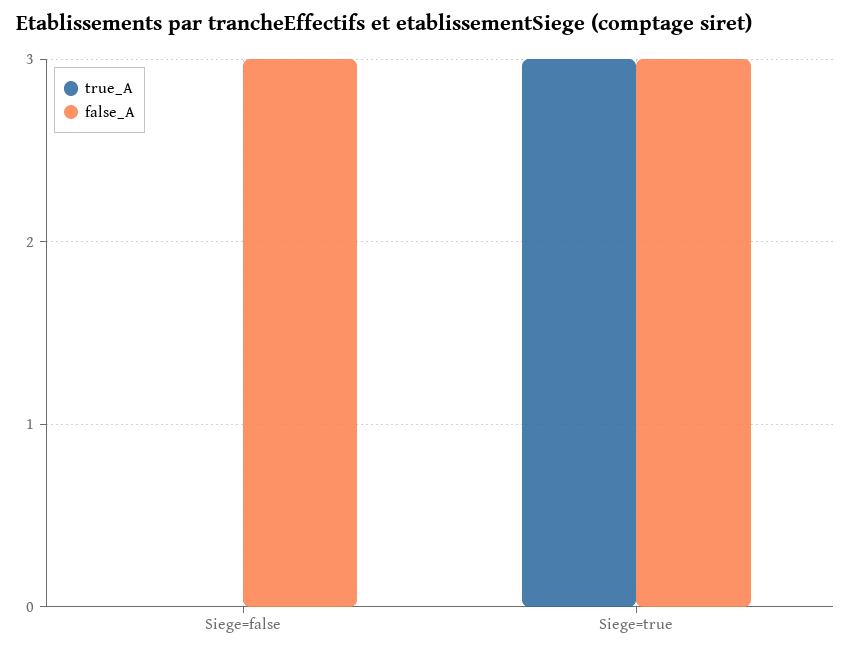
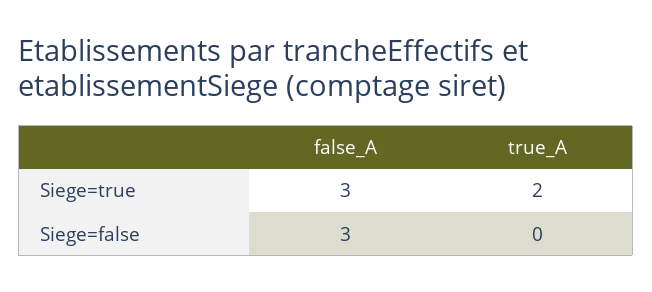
  {
    "true_A": {
      "Siege=false": 0,
-     "Siege=true": 3
+     "Siege=true": 2
    },
    "false_A": {
      "Siege=false": 3,
      "Siege=true": 3
    }
  }

